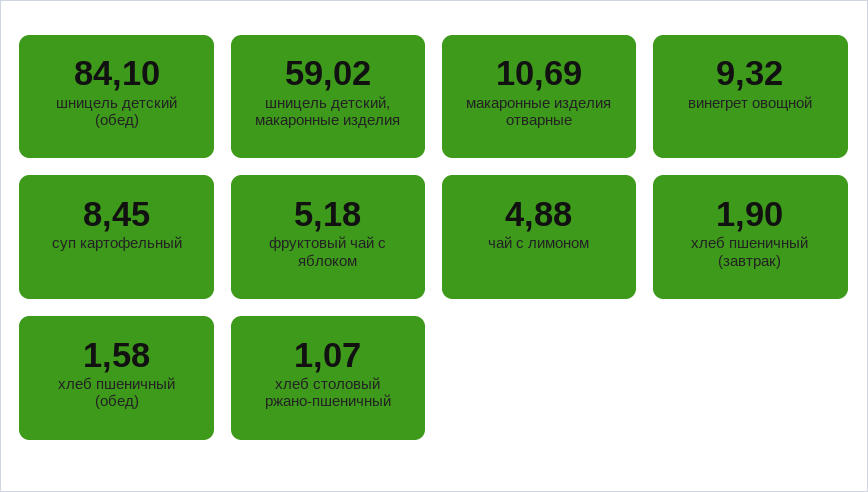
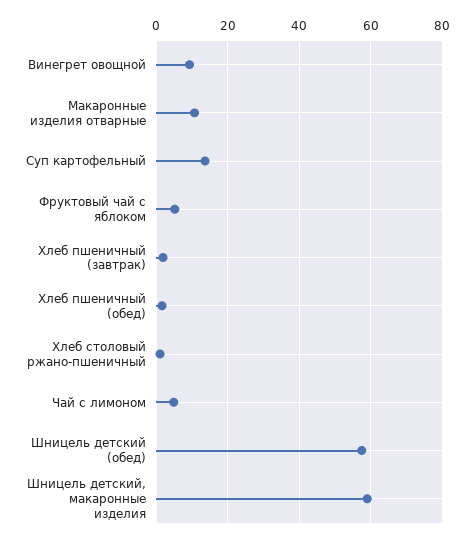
  {
-   "шницель детский (обед)": 84.1,
+   "шницель детский (обед)": 58,
    "шницель детский, макаронные изделия": 59.02,
    "макаронные изделия отварные": 10.69,
    "винегрет овощной": 9.32,
-   "суп картофельный": 8.45,
+   "суп картофельный": 14,
    "фруктовый чай с яблоком": 5.18,
    "чай с лимоном": 4.88,
    "хлеб пшеничный (завтрак)": 1.9,
    "хлеб пшеничный (обед)": 1.58,
    "хлеб столовый ржано-пшеничный": 1.07
  }

